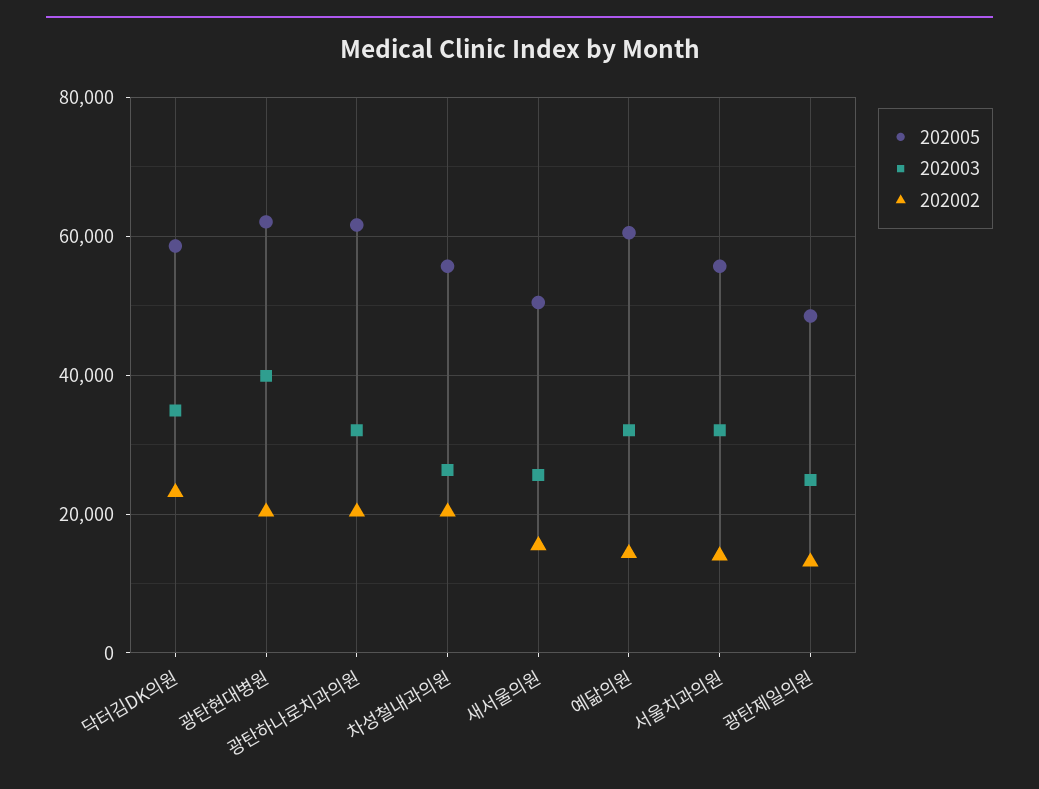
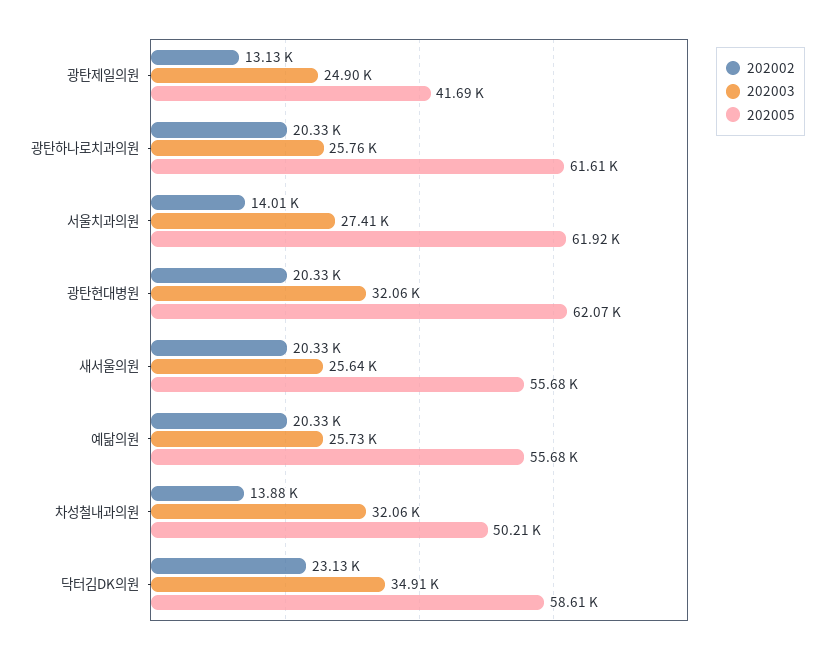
  {
    "202005": {
      "닥터김DK의원": 58610,
      "광탄현대병원": 62070,
      "광탄하나로치과의원": 61610,
-     "차성철내과의원": 56000,
+     "차성철내과의원": 50210,
-     "새서울의원": 50000,
+     "새서울의원": 55680,
-     "예닮의원": 60000,
+     "예닮의원": 55680,
-     "서울치과의원": 56000,
+     "서울치과의원": 61920,
-     "광탄제일의원": 48000
+     "광탄제일의원": 41690
    },
    "202003": {
      "닥터김DK의원": 34910,
-     "광탄현대병원": 40000,
+     "광탄현대병원": 32060,
-     "광탄하나로치과의원": 32000,
+     "광탄하나로치과의원": 25760,
-     "차성철내과의원": 26000,
+     "차성철내과의원": 32060,
      "새서울의원": 25640,
-     "예닮의원": 32000,
+     "예닮의원": 25730,
-     "서울치과의원": 32000,
+     "서울치과의원": 27410,
      "광탄제일의원": 24900
    },
    "202002": {
      "닥터김DK의원": 23130,
      "광탄현대병원": 20330,
      "광탄하나로치과의원": 20330,
-     "차성철내과의원": 20000,
+     "차성철내과의원": 13880,
-     "새서울의원": 16000,
+     "새서울의원": 20330,
-     "예닮의원": 14000,
+     "예닮의원": 20330,
      "서울치과의원": 14010,
      "광탄제일의원": 13130
    }
  }

